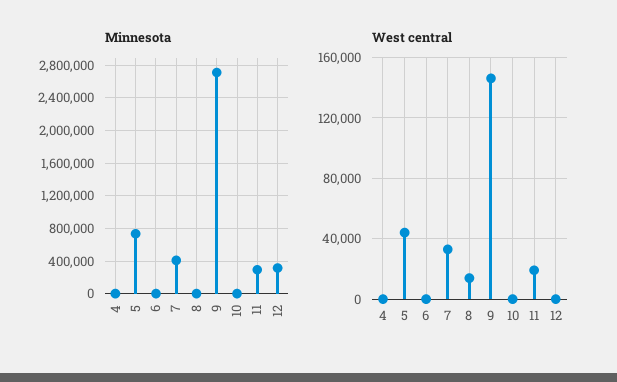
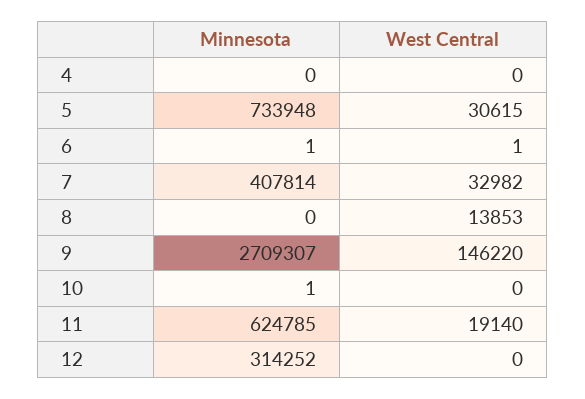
  {
    "Minnesota": {
      "4": 0,
      "5": 733948,
      "6": 1,
      "7": 407814,
      "8": 0,
      "9": 2709307,
      "10": 1,
-     "11": 300000,
+     "11": 624785,
      "12": 314252
    },
    "West central": {
      "4": 0,
-     "5": 45000,
+     "5": 30615,
      "6": 1,
      "7": 32982,
      "8": 13853,
      "9": 146220,
      "10": 0,
      "11": 19140,
      "12": 0
    }
  }

